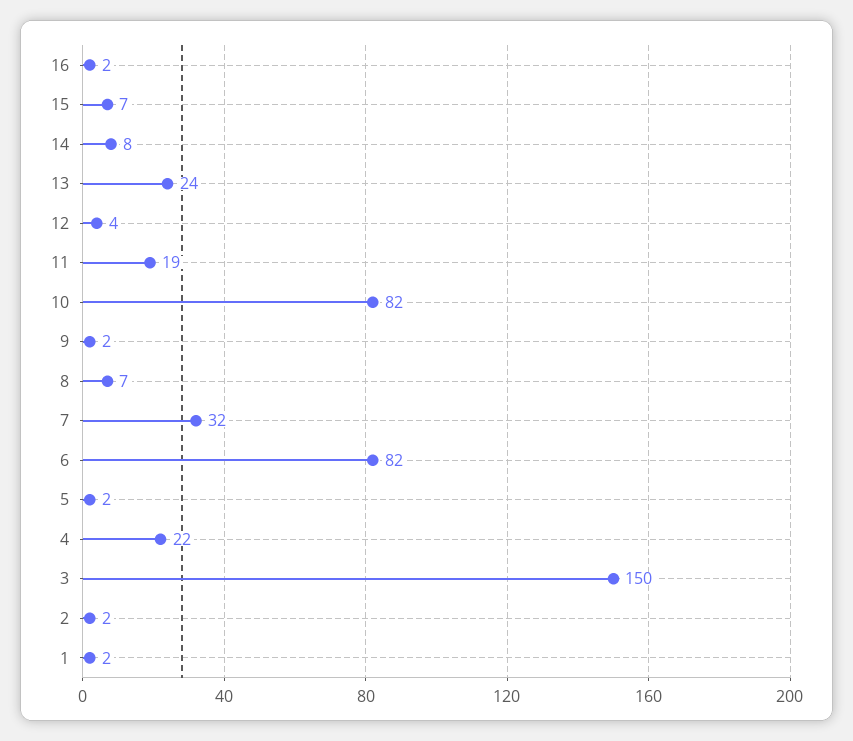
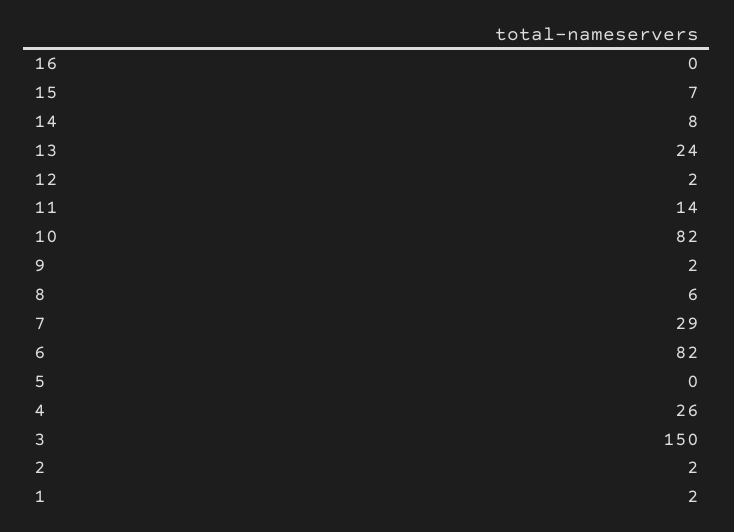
  {
-   "16": 2,
+   "16": 0,
    "15": 7,
    "14": 8,
    "13": 24,
-   "12": 4,
+   "12": 2,
-   "11": 19,
+   "11": 14,
    "10": 82,
    "9": 2,
-   "8": 7,
+   "8": 6,
-   "7": 32,
+   "7": 29,
    "6": 82,
-   "5": 2,
+   "5": 0,
-   "4": 22,
+   "4": 26,
    "3": 150,
    "2": 2,
    "1": 2
  }

